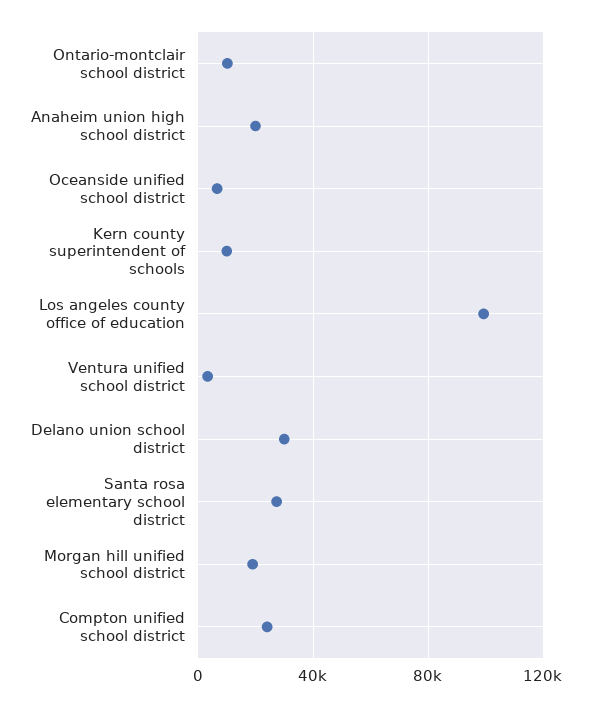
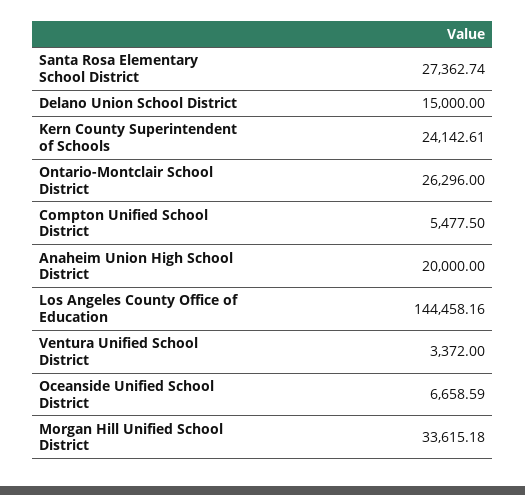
  {
-   "Ontario-montclair school district": 10000,
+   "Ontario-montclair school district": 26296,
    "Anaheim union high school district": 20000,
    "Oceanside unified school district": 6658.59,
-   "Kern county superintendent of schools": 10000,
+   "Kern county superintendent of schools": 24142.61,
-   "Los angeles county office of education": 100000,
+   "Los angeles county office of education": 144458.16,
    "Ventura unified school district": 3372,
-   "Delano union school district": 30000,
+   "Delano union school district": 15000,
    "Santa rosa elementary school district": 27362.74,
-   "Morgan hill unified school district": 20000,
+   "Morgan hill unified school district": 33615.18,
-   "Compton unified school district": 25000
+   "Compton unified school district": 5477.5
  }

